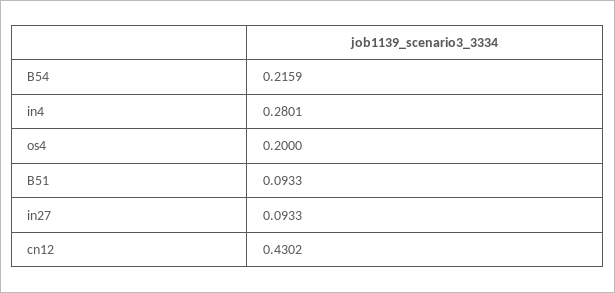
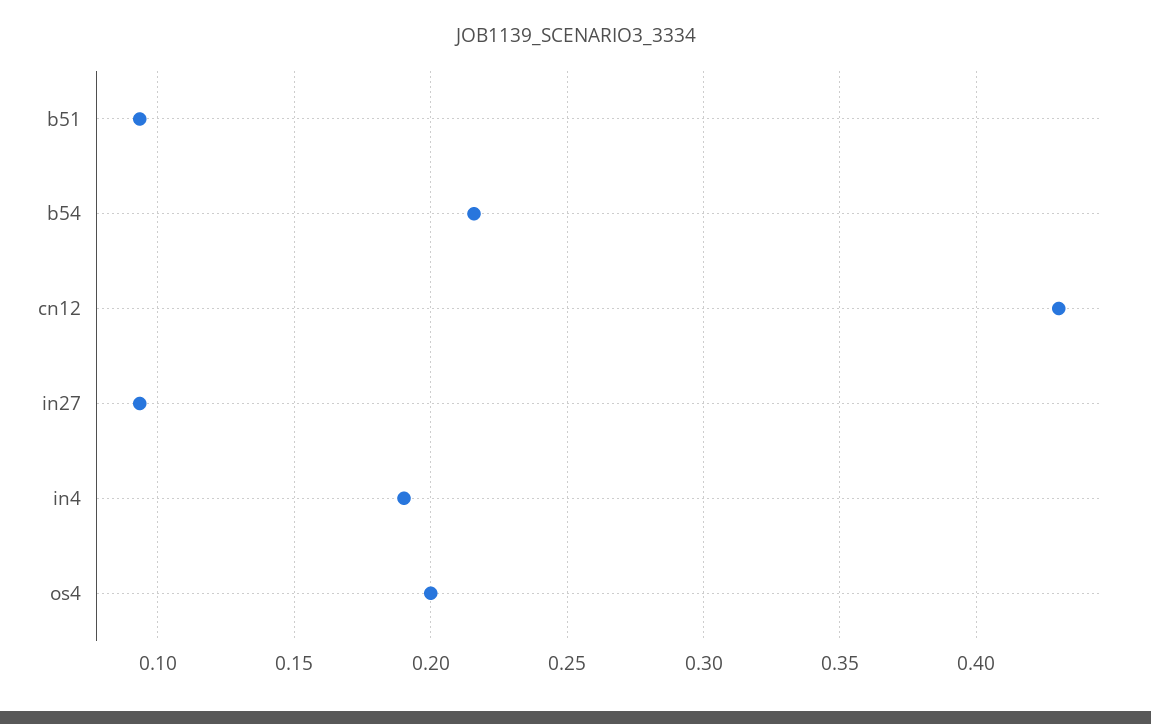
  {
    "B54": 0.2159,
-   "in4": 0.2801,
+   "in4": 0.19,
    "os4": 0.2,
    "B51": 0.0933,
    "in27": 0.0933,
    "cn12": 0.4302
  }

